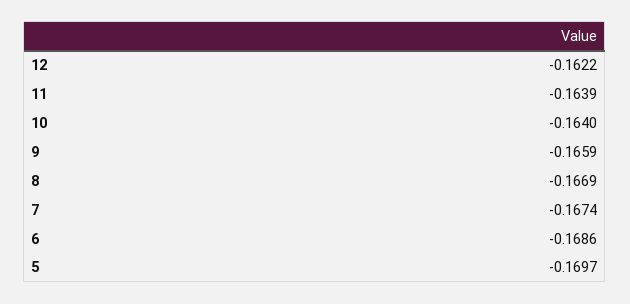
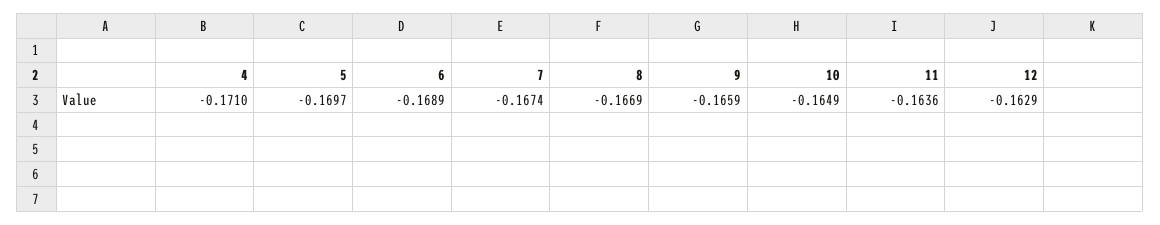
  {
-   "12": -0.1622,
+   "12": -0.1629,
-   "11": -0.1639,
+   "11": -0.1636,
-   "10": -0.164,
+   "10": -0.1649,
    "9": -0.1659,
    "8": -0.1669,
    "7": -0.1674,
-   "6": -0.1686,
+   "6": -0.1689,
-   "5": -0.1697
+   "5": -0.1697,
+   "4": -0.171
  }

